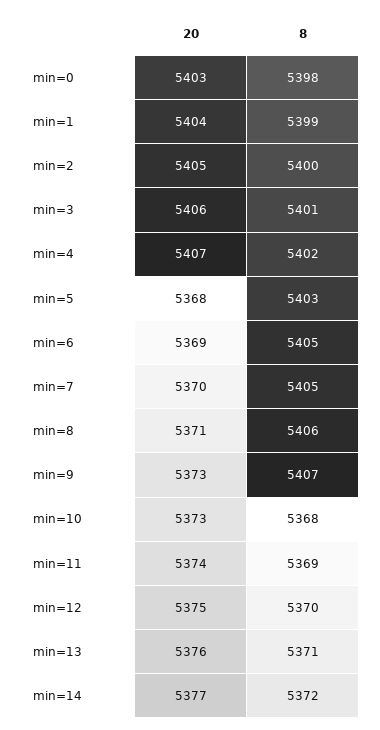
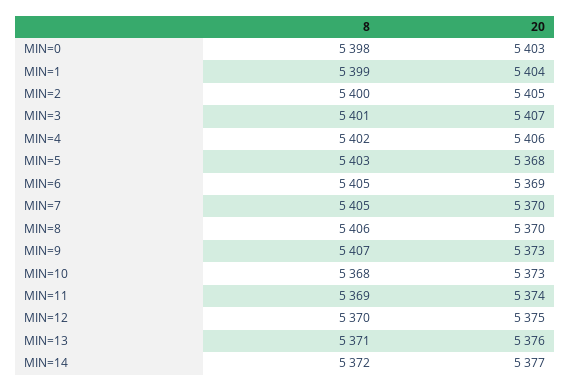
  {
    "20": {
      "min=0": 5403,
      "min=1": 5404,
      "min=2": 5405,
-     "min=3": 5406,
+     "min=3": 5407,
-     "min=4": 5407,
+     "min=4": 5406,
      "min=5": 5368,
      "min=6": 5369,
      "min=7": 5370,
-     "min=8": 5371,
+     "min=8": 5370,
      "min=9": 5373,
      "min=10": 5373,
      "min=11": 5374,
      "min=12": 5375,
      "min=13": 5376,
      "min=14": 5377
    },
    "8": {
      "min=0": 5398,
      "min=1": 5399,
      "min=2": 5400,
      "min=3": 5401,
      "min=4": 5402,
      "min=5": 5403,
      "min=6": 5405,
      "min=7": 5405,
      "min=8": 5406,
      "min=9": 5407,
      "min=10": 5368,
      "min=11": 5369,
      "min=12": 5370,
      "min=13": 5371,
      "min=14": 5372
    }
  }

